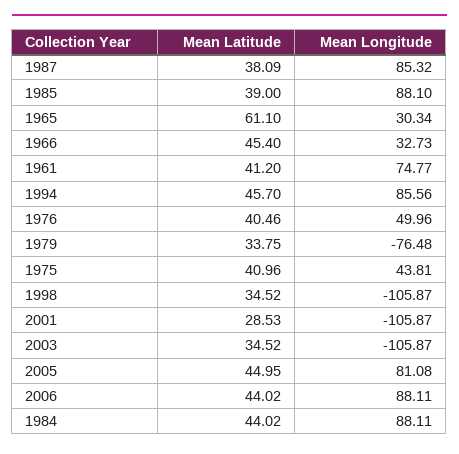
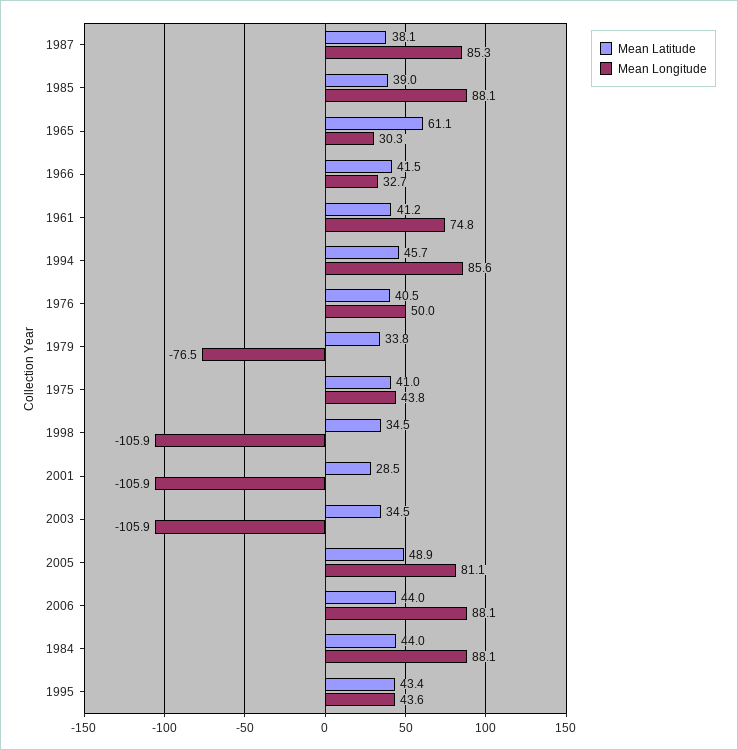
  {
    "Mean Latitude": {
      "1987": 38.09,
      "1985": 39,
      "1965": 61.1,
-     "1966": 45.4,
+     "1966": 41.5,
      "1961": 41.2,
      "1994": 45.7,
      "1976": 40.46,
      "1979": 33.75,
      "1975": 40.96,
      "1998": 34.52,
      "2001": 28.53,
      "2003": 34.52,
-     "2005": 44.95,
+     "2005": 48.9,
      "2006": 44.02,
-     "1984": 44.02
+     "1984": 44.02,
+     "1995": 43.4
    },
    "Mean Longitude": {
      "1987": 85.32,
      "1985": 88.1,
      "1965": 30.34,
      "1966": 32.73,
      "1961": 74.77,
      "1994": 85.56,
      "1976": 49.96,
      "1979": -76.48,
      "1975": 43.81,
      "1998": -105.87,
      "2001": -105.87,
      "2003": -105.87,
      "2005": 81.08,
      "2006": 88.11,
-     "1984": 88.11
+     "1984": 88.11,
+     "1995": 43.6
    }
  }

